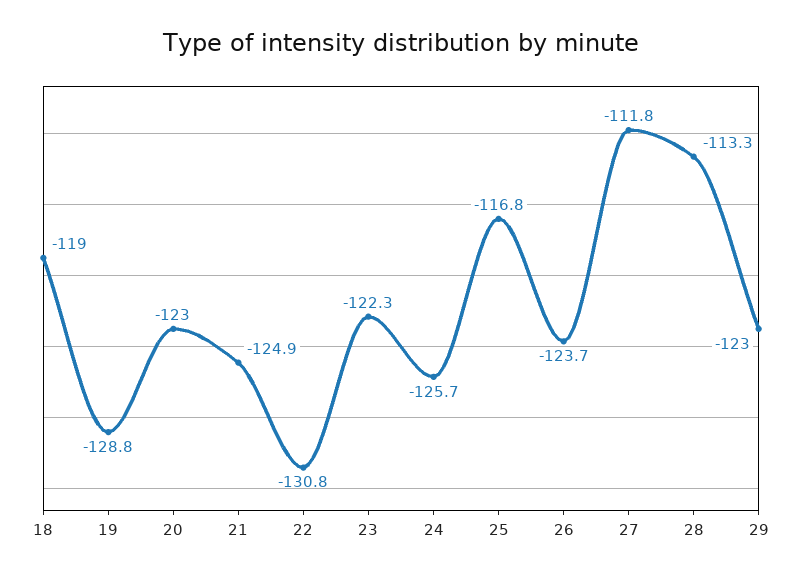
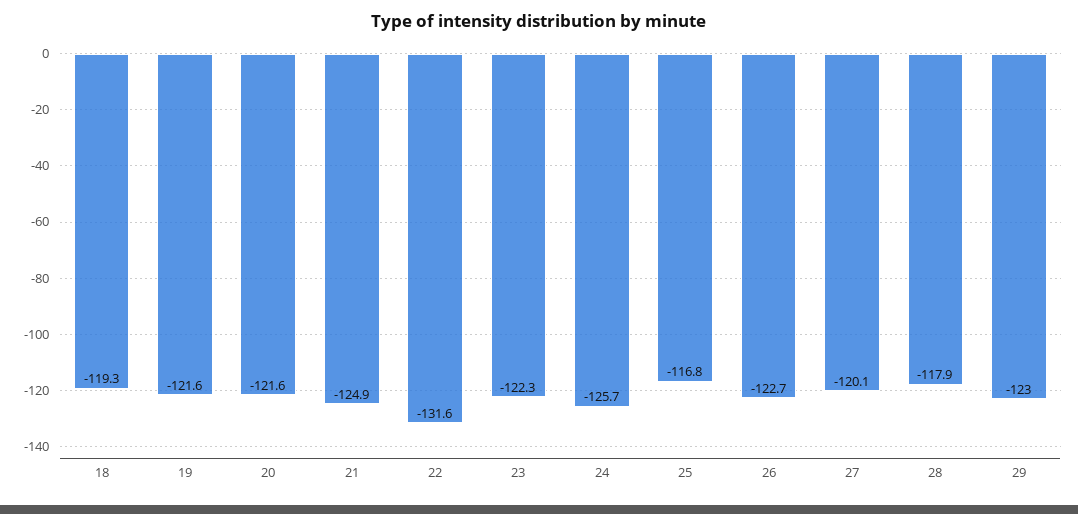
  {
-   "18": -119,
+   "18": -119.3,
-   "19": -128.8,
+   "19": -121.6,
-   "20": -123,
+   "20": -121.6,
    "21": -124.9,
-   "22": -130.8,
+   "22": -131.6,
    "23": -122.3,
    "24": -125.7,
    "25": -116.8,
-   "26": -123.7,
+   "26": -122.7,
-   "27": -111.8,
+   "27": -120.1,
-   "28": -113.3,
+   "28": -117.9,
    "29": -123
  }

